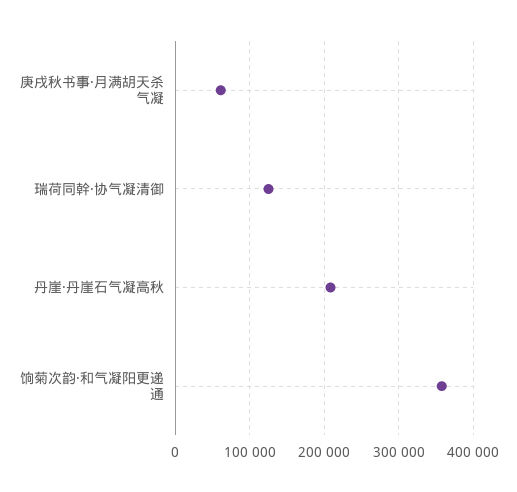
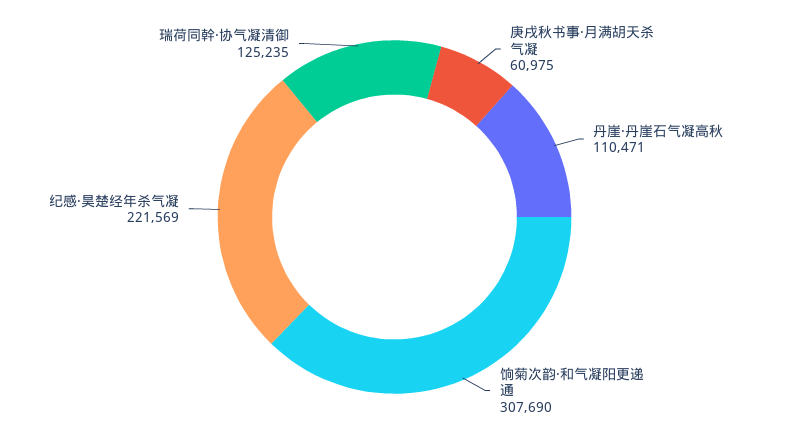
  {
    "庚戌秋书事·月满胡天杀气凝": 60975,
    "瑞荷同幹·协气凝清御": 125235,
-   "丹崖·丹崖石气凝高秋": 210000,
+   "丹崖·丹崖石气凝高秋": 110471,
-   "饷菊次韵·和气凝阳更递通": 360000
+   "饷菊次韵·和气凝阳更递通": 307690,
+   "纪感·昊楚经年杀气凝": 221569
  }

